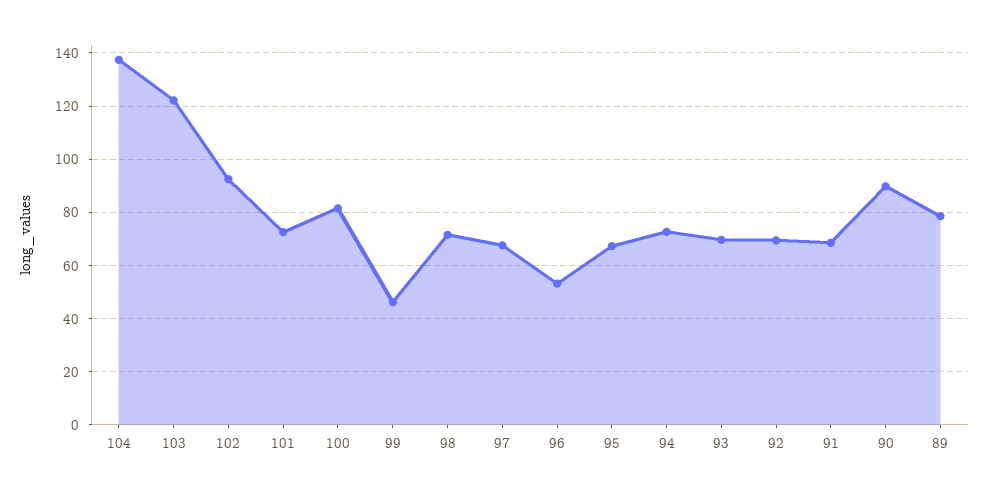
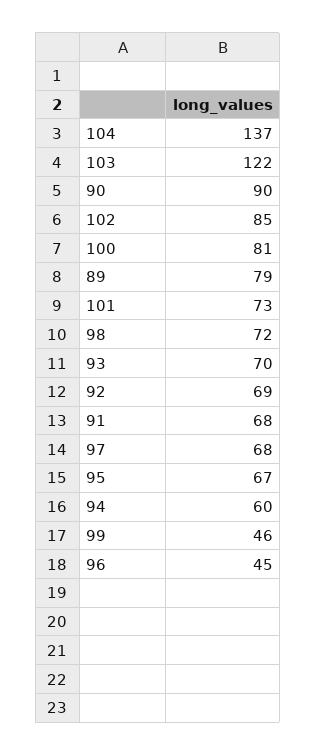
  {
    "104": 137,
    "103": 122,
-   "102": 92.5,
+   "102": 85,
    "101": 73,
    "100": 81,
    "99": 46,
    "98": 72,
    "97": 68,
-   "96": 52.5,
+   "96": 45,
    "95": 67,
-   "94": 72.5,
+   "94": 60,
    "93": 70,
    "92": 69,
    "91": 68,
    "90": 90,
    "89": 79
  }

